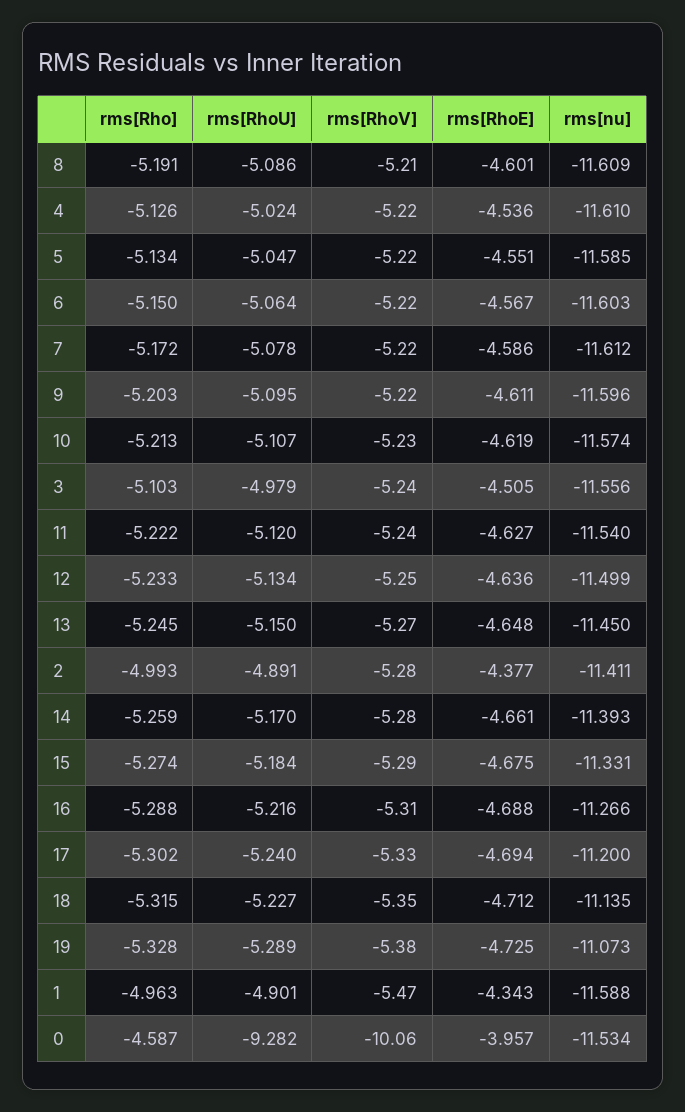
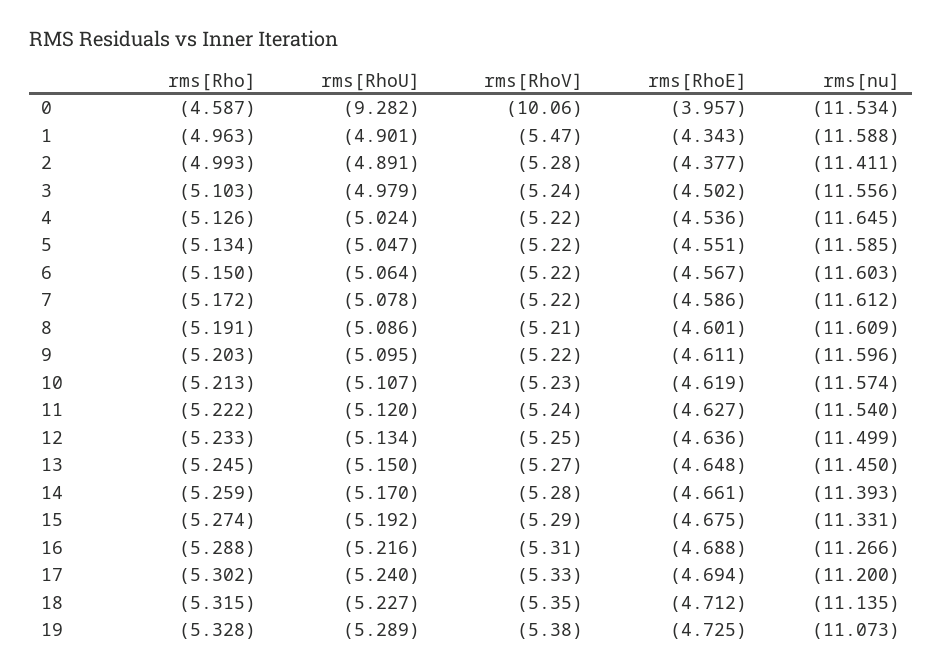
  {
    "rms[Rho]": {
      "8": -5.191,
      "4": -5.126,
      "5": -5.134,
      "6": -5.15,
      "7": -5.172,
      "9": -5.203,
      "10": -5.213,
      "3": -5.103,
      "11": -5.222,
      "12": -5.233,
      "13": -5.245,
      "2": -4.993,
      "14": -5.259,
      "15": -5.274,
      "16": -5.288,
      "17": -5.302,
      "18": -5.315,
      "19": -5.328,
      "1": -4.963,
      "0": -4.587
    },
    "rms[RhoU]": {
      "8": -5.086,
      "4": -5.024,
      "5": -5.047,
      "6": -5.064,
      "7": -5.078,
      "9": -5.095,
      "10": -5.107,
      "3": -4.979,
      "11": -5.12,
      "12": -5.134,
      "13": -5.15,
      "2": -4.891,
      "14": -5.17,
-     "15": -5.184,
+     "15": -5.192,
      "16": -5.216,
      "17": -5.24,
      "18": -5.227,
      "19": -5.289,
      "1": -4.901,
      "0": -9.282
    },
    "rms[RhoV]": {
      "8": -5.21,
      "4": -5.22,
      "5": -5.22,
      "6": -5.22,
      "7": -5.22,
      "9": -5.22,
      "10": -5.23,
      "3": -5.24,
      "11": -5.24,
      "12": -5.25,
      "13": -5.27,
      "2": -5.28,
      "14": -5.28,
      "15": -5.29,
      "16": -5.31,
      "17": -5.33,
      "18": -5.35,
      "19": -5.38,
      "1": -5.47,
      "0": -10.06
    },
    "rms[RhoE]": {
      "8": -4.601,
      "4": -4.536,
      "5": -4.551,
      "6": -4.567,
      "7": -4.586,
      "9": -4.611,
      "10": -4.619,
-     "3": -4.505,
+     "3": -4.502,
      "11": -4.627,
      "12": -4.636,
      "13": -4.648,
      "2": -4.377,
      "14": -4.661,
      "15": -4.675,
      "16": -4.688,
      "17": -4.694,
      "18": -4.712,
      "19": -4.725,
      "1": -4.343,
      "0": -3.957
    },
    "rms[nu]": {
      "8": -11.609,
-     "4": -11.61,
+     "4": -11.645,
      "5": -11.585,
      "6": -11.603,
      "7": -11.612,
      "9": -11.596,
      "10": -11.574,
      "3": -11.556,
      "11": -11.54,
      "12": -11.499,
      "13": -11.45,
      "2": -11.411,
      "14": -11.393,
      "15": -11.331,
      "16": -11.266,
      "17": -11.2,
      "18": -11.135,
      "19": -11.073,
      "1": -11.588,
      "0": -11.534
    }
  }

